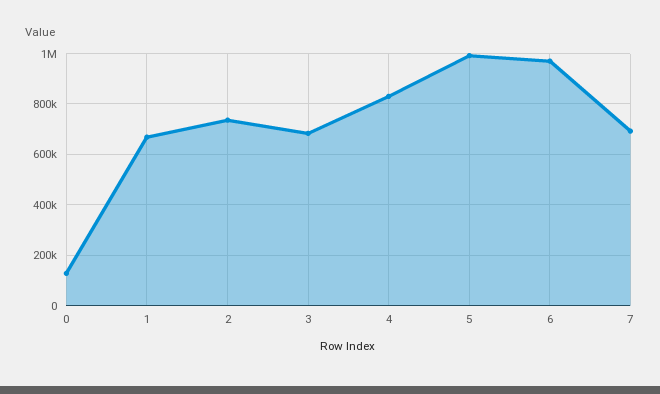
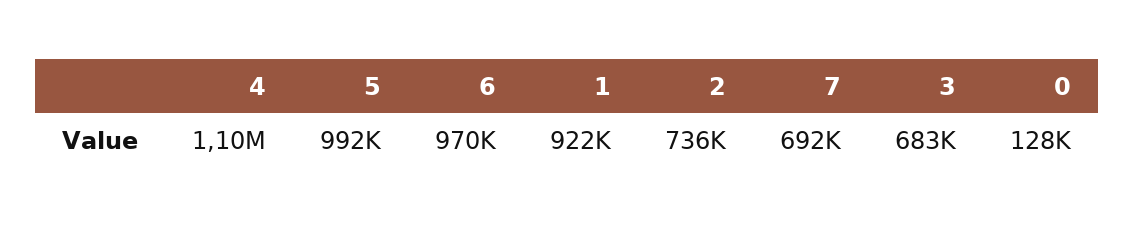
  {
    "0": 128000,
-   "1": 675000,
+   "1": 922000,
    "2": 736000,
    "3": 683000,
-   "4": 825000,
+   "4": 1100000,
    "5": 992000,
    "6": 970000,
    "7": 692000
  }

